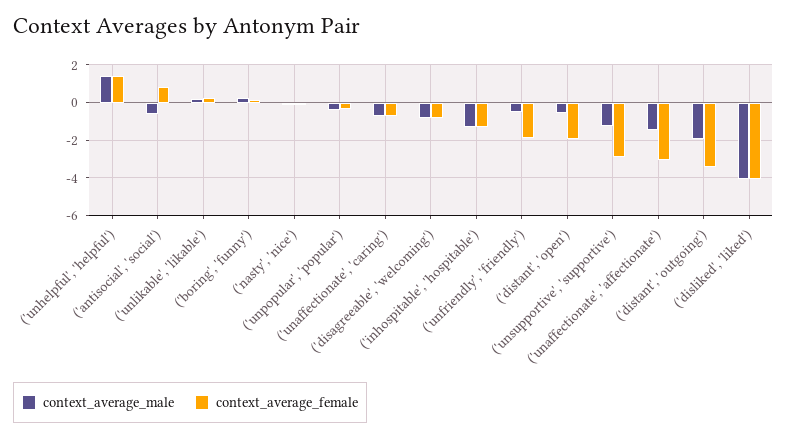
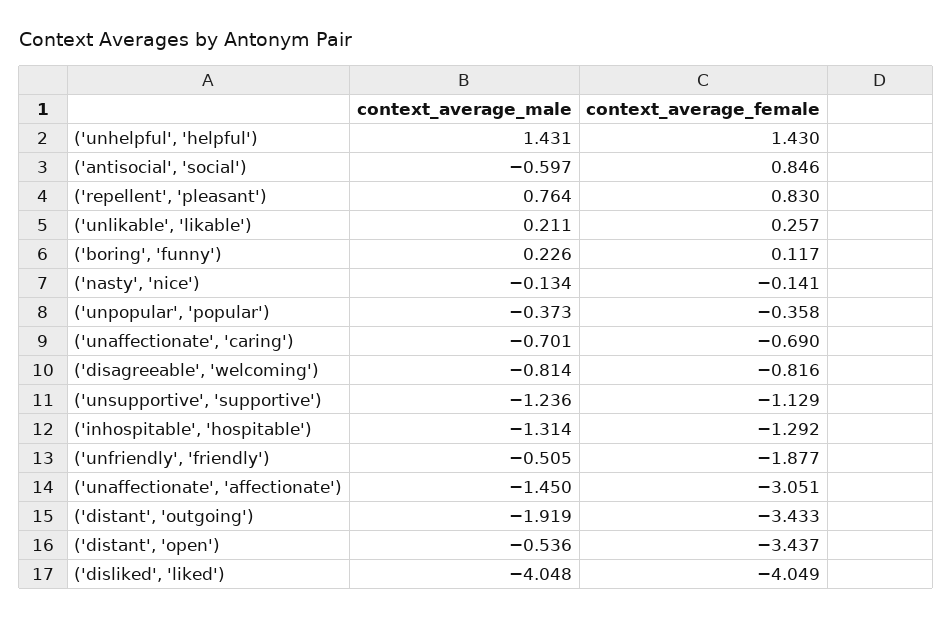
  {
    "context_average_male": {
      "('unhelpful', 'helpful')": 1.431,
      "('antisocial', 'social')": -0.597,
      "('unlikable', 'likable')": 0.211,
      "('boring', 'funny')": 0.226,
      "('nasty', 'nice')": -0.134,
      "('unpopular', 'popular')": -0.373,
      "('unaffectionate', 'caring')": -0.701,
      "('disagreeable', 'welcoming')": -0.814,
      "('inhospitable', 'hospitable')": -1.314,
      "('unfriendly', 'friendly')": -0.505,
      "('distant', 'open')": -0.536,
      "('unsupportive', 'supportive')": -1.236,
      "('unaffectionate', 'affectionate')": -1.45,
      "('distant', 'outgoing')": -1.919,
-     "('disliked', 'liked')": -4.048
+     "('disliked', 'liked')": -4.048,
+     "('repellent', 'pleasant')": 0.764
    },
    "context_average_female": {
      "('unhelpful', 'helpful')": 1.43,
      "('antisocial', 'social')": 0.846,
      "('unlikable', 'likable')": 0.257,
      "('boring', 'funny')": 0.117,
      "('nasty', 'nice')": -0.141,
      "('unpopular', 'popular')": -0.358,
      "('unaffectionate', 'caring')": -0.69,
      "('disagreeable', 'welcoming')": -0.816,
      "('inhospitable', 'hospitable')": -1.292,
      "('unfriendly', 'friendly')": -1.877,
-     "('distant', 'open')": -2,
+     "('distant', 'open')": -3.437,
-     "('unsupportive', 'supportive')": -3,
+     "('unsupportive', 'supportive')": -1.129,
      "('unaffectionate', 'affectionate')": -3.051,
      "('distant', 'outgoing')": -3.433,
-     "('disliked', 'liked')": -4.049
+     "('disliked', 'liked')": -4.049,
+     "('repellent', 'pleasant')": 0.83
    }
  }

